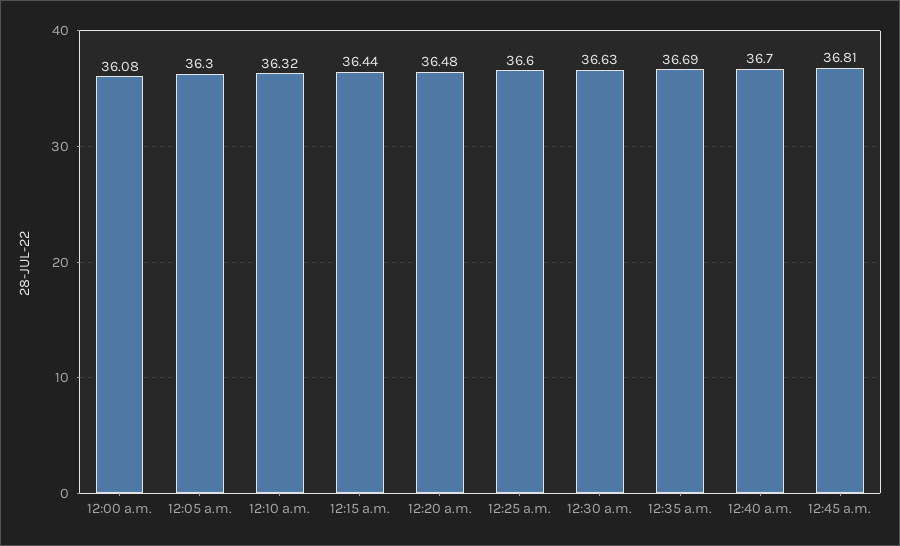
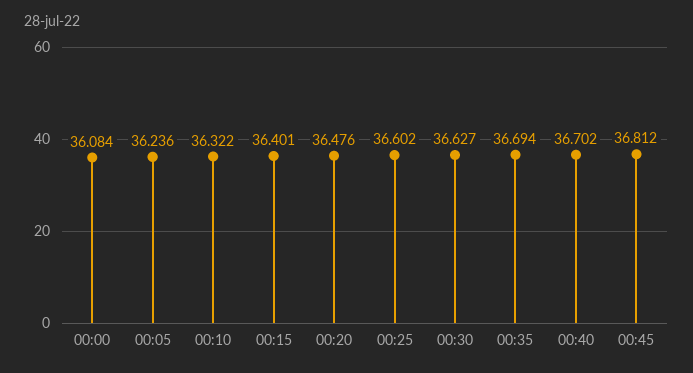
  {
    "12:00 a.m.": 36.084,
-   "12:05 a.m.": 36.3,
+   "12:05 a.m.": 36.236,
    "12:10 a.m.": 36.322,
-   "12:15 a.m.": 36.44,
+   "12:15 a.m.": 36.401,
    "12:20 a.m.": 36.476,
    "12:25 a.m.": 36.602,
    "12:30 a.m.": 36.627,
    "12:35 a.m.": 36.694,
    "12:40 a.m.": 36.702,
    "12:45 a.m.": 36.812
  }

